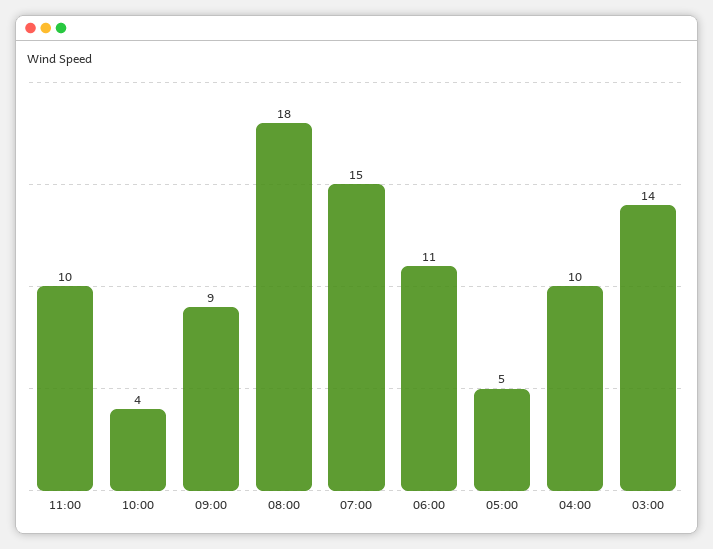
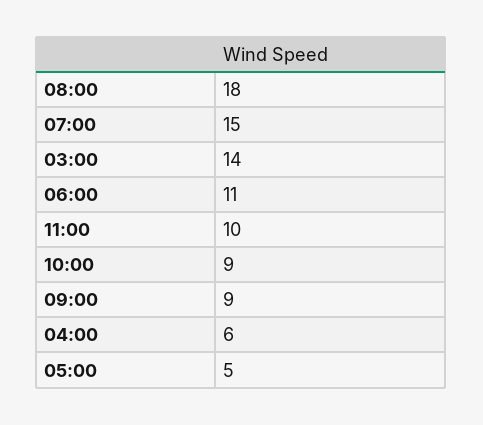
  {
    "11:00": 10,
-   "10:00": 4,
+   "10:00": 9,
    "09:00": 9,
    "08:00": 18,
    "07:00": 15,
    "06:00": 11,
    "05:00": 5,
-   "04:00": 10,
+   "04:00": 6,
    "03:00": 14
  }

